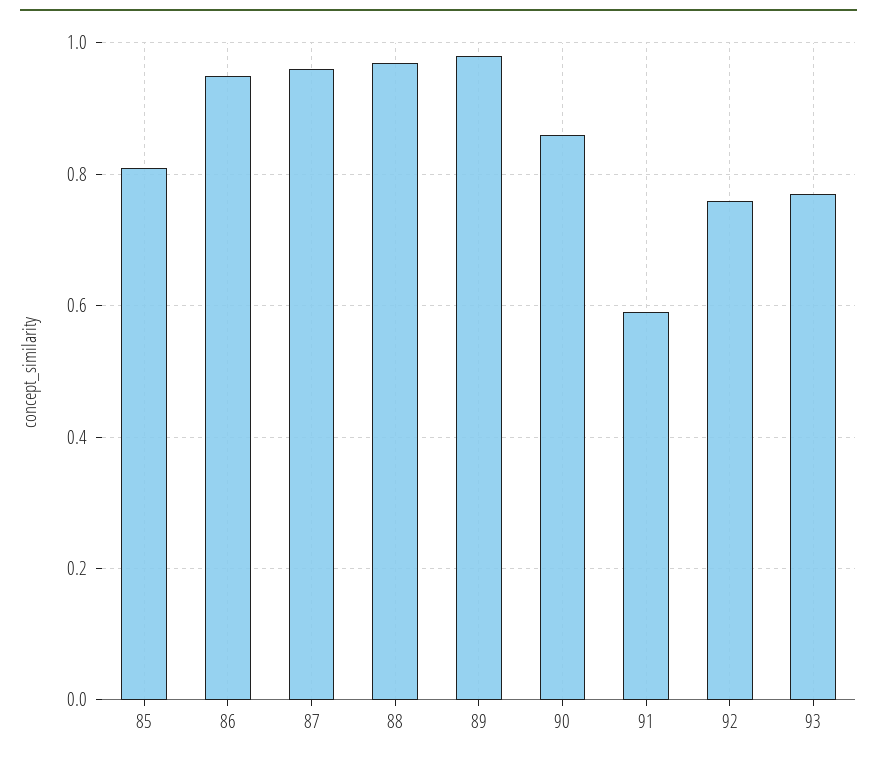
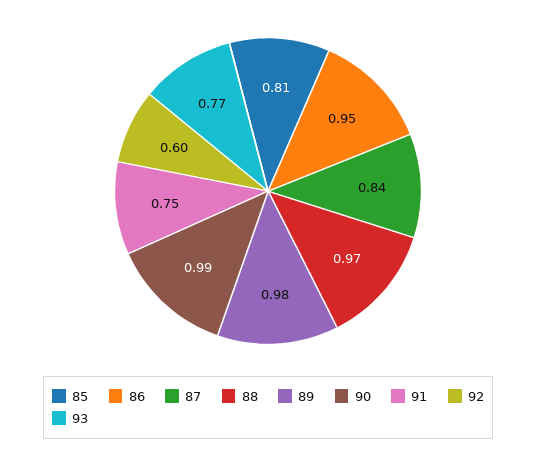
  {
    "85": 0.81,
    "86": 0.95,
-   "87": 0.95,
+   "87": 0.84,
    "88": 0.97,
    "89": 0.98,
-   "90": 0.85,
+   "90": 0.99,
-   "91": 0.6,
+   "91": 0.75,
-   "92": 0.75,
+   "92": 0.6,
    "93": 0.77
  }

